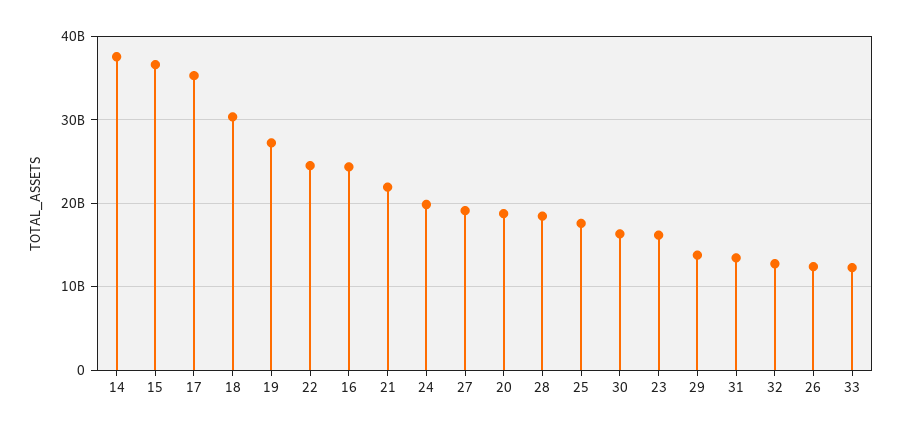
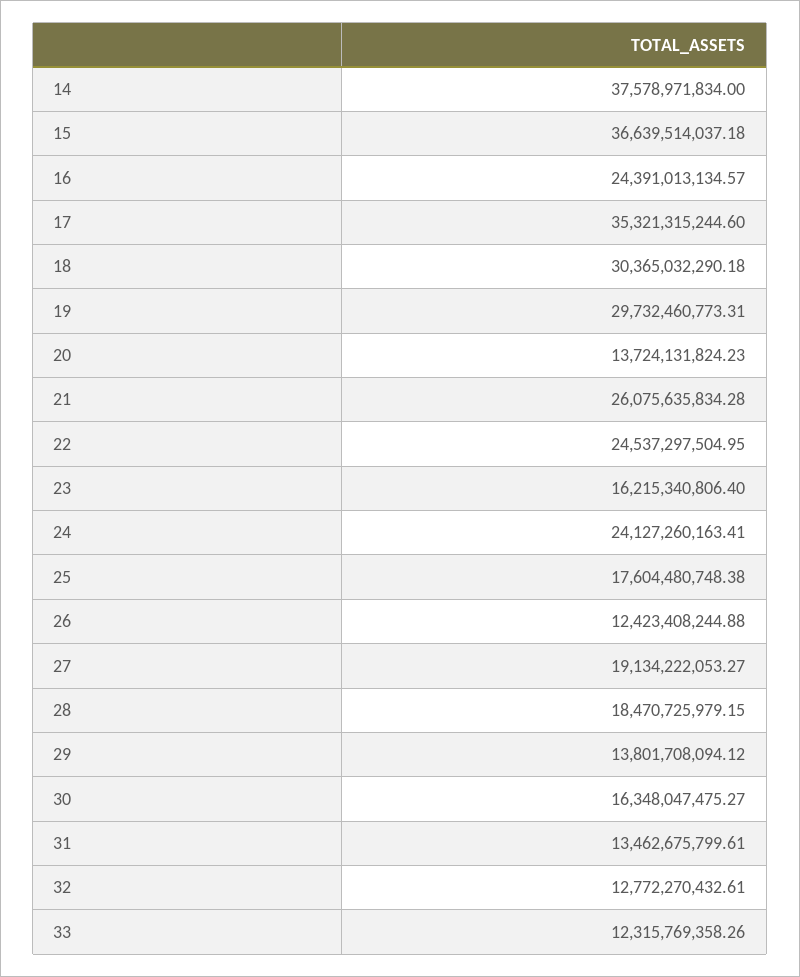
  {
    "14": 37578971834,
    "15": 36639514037.18,
    "17": 35321315244.6,
    "18": 30365032290.18,
-   "19": 27000000000,
+   "19": 29732460773.31,
    "22": 24537297504.95,
    "16": 24391013134.57,
-   "21": 22000000000,
+   "21": 26075635834.28,
-   "24": 20000000000,
+   "24": 24127260163.41,
    "27": 19134222053.27,
-   "20": 19000000000,
+   "20": 13724131824.23,
    "28": 18470725979.15,
    "25": 17604480748.38,
    "30": 16348047475.27,
    "23": 16215340806.4,
    "29": 13801708094.12,
    "31": 13462675799.61,
    "32": 12772270432.61,
    "26": 12423408244.88,
    "33": 12315769358.26
  }

